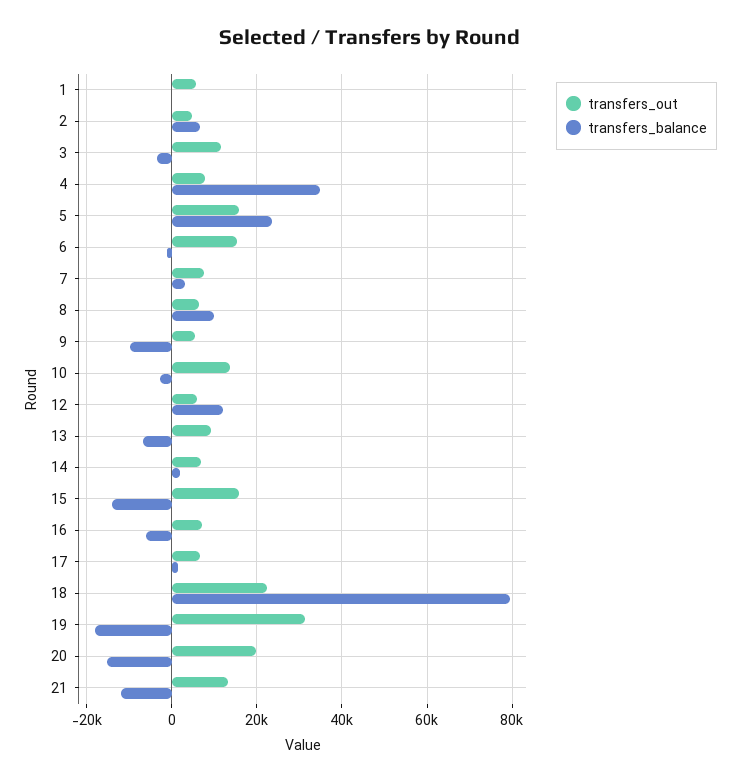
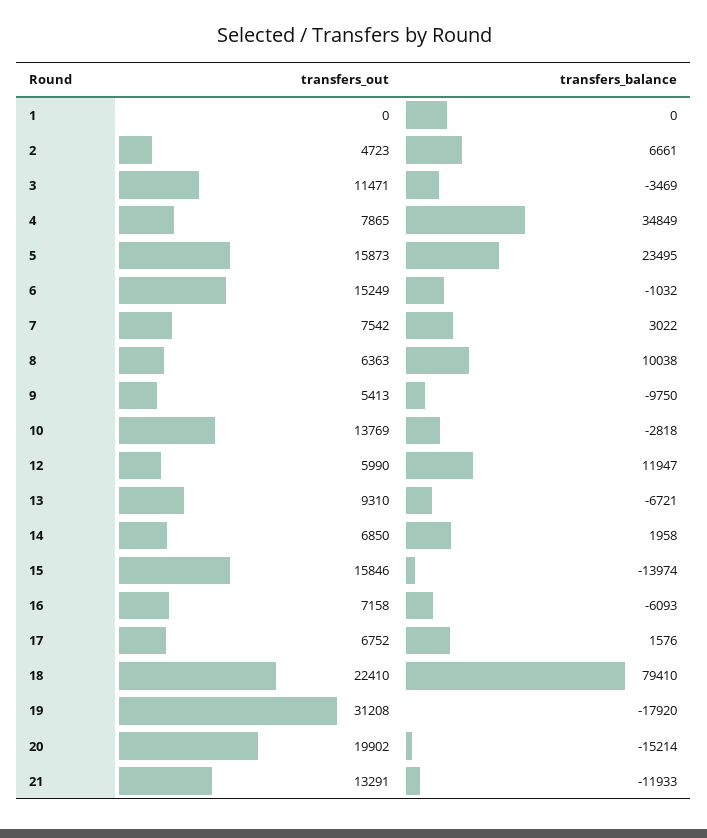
  {
    "transfers_out": {
-     "1": 6000,
+     "1": 0,
      "2": 4723,
      "3": 11471,
      "4": 7865,
      "5": 15873,
      "6": 15249,
      "7": 7542,
      "8": 6363,
      "9": 5413,
      "10": 13769,
      "12": 5990,
      "13": 9310,
      "14": 6850,
      "15": 15846,
      "16": 7158,
      "17": 6752,
      "18": 22410,
      "19": 31208,
      "20": 19902,
      "21": 13291
    },
    "transfers_balance": {
      "1": 0,
      "2": 6661,
      "3": -3469,
      "4": 34849,
      "5": 23495,
      "6": -1032,
      "7": 3022,
      "8": 10038,
      "9": -9750,
      "10": -2818,
      "12": 11947,
      "13": -6721,
      "14": 1958,
      "15": -13974,
      "16": -6093,
      "17": 1576,
      "18": 79410,
      "19": -17920,
      "20": -15214,
      "21": -11933
    }
  }

